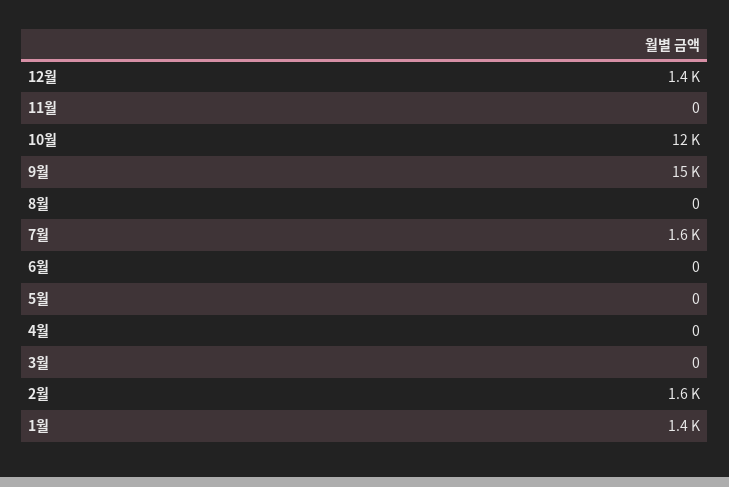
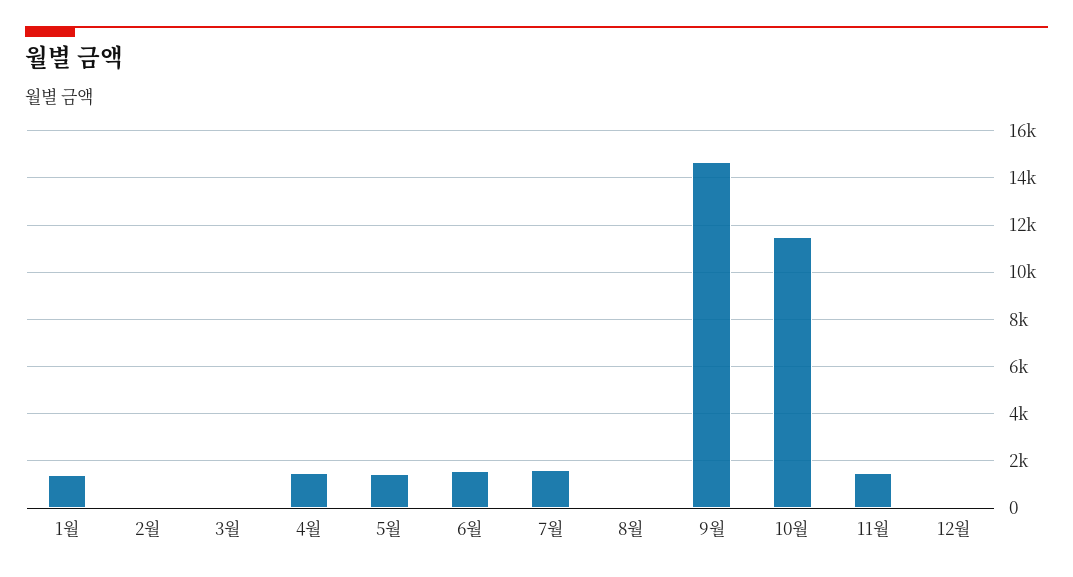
  {
-   "12월": 1400,
+   "12월": 0,
-   "11월": 0,
+   "11월": 1500,
    "10월": 12000,
    "9월": 15000,
    "8월": 0,
    "7월": 1600,
-   "6월": 0,
+   "6월": 1500,
-   "5월": 0,
+   "5월": 1500,
-   "4월": 0,
+   "4월": 1500,
    "3월": 0,
-   "2월": 1600,
+   "2월": 0,
    "1월": 1400
  }

